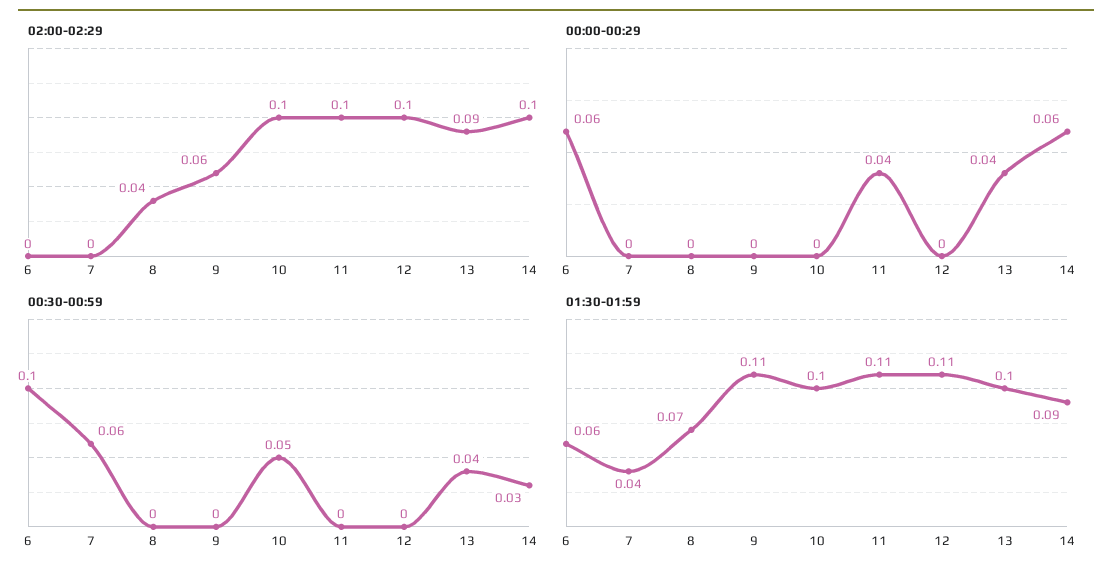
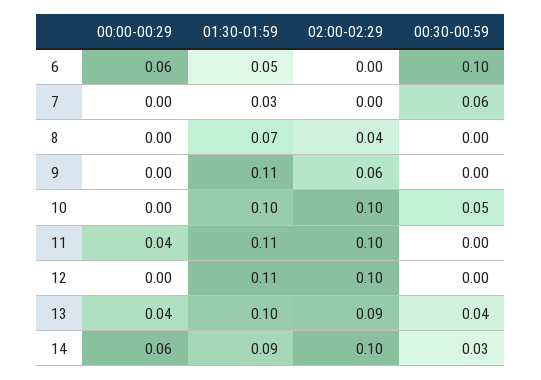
  {
    "02:00-02:29": {
      "6": 0,
      "7": 0,
      "8": 0.04,
      "9": 0.06,
      "10": 0.1,
      "11": 0.1,
      "12": 0.1,
      "13": 0.09,
      "14": 0.1
    },
    "00:00-00:29": {
      "6": 0.06,
      "7": 0,
      "8": 0,
      "9": 0,
      "10": 0,
      "11": 0.04,
      "12": 0,
      "13": 0.04,
      "14": 0.06
    },
    "00:30-00:59": {
      "6": 0.1,
      "7": 0.06,
      "8": 0,
      "9": 0,
      "10": 0.05,
      "11": 0,
      "12": 0,
      "13": 0.04,
      "14": 0.03
    },
    "01:30-01:59": {
-     "6": 0.06,
+     "6": 0.05,
-     "7": 0.04,
+     "7": 0.03,
      "8": 0.07,
      "9": 0.11,
      "10": 0.1,
      "11": 0.11,
      "12": 0.11,
      "13": 0.1,
      "14": 0.09
    }
  }

